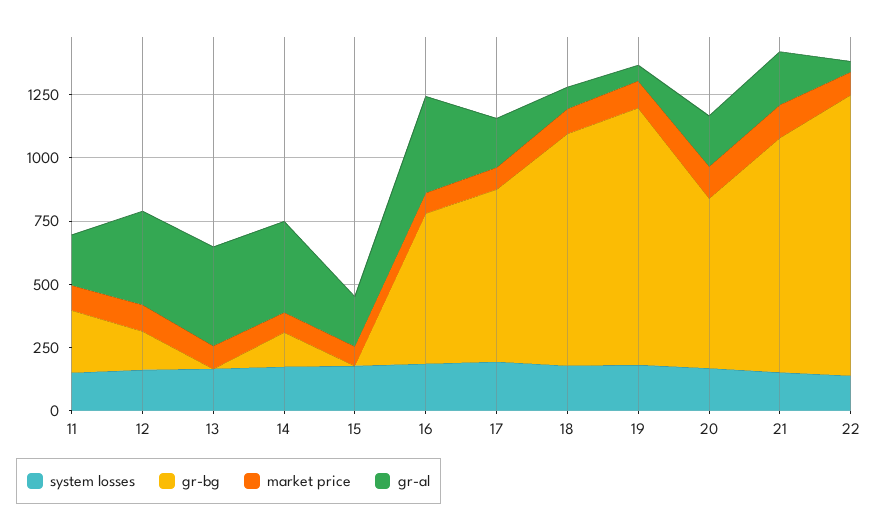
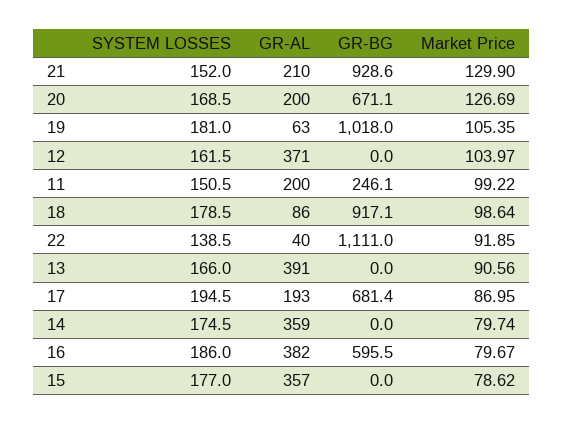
  {
    "system losses": {
      "11": 150.5,
      "12": 161.5,
      "13": 166,
      "14": 174.5,
      "15": 177,
      "16": 186,
      "17": 194.5,
      "18": 178.5,
      "19": 181,
      "20": 168.5,
      "21": 152,
      "22": 138.5
    },
    "gr-bg": {
      "11": 246.1,
-     "12": 150,
+     "12": 0,
      "13": 0,
-     "14": 150,
+     "14": 0,
      "15": 0,
      "16": 595.5,
      "17": 681.4,
      "18": 917.1,
      "19": 1018,
      "20": 671.1,
      "21": 928.6,
      "22": 1111
    },
    "market price": {
      "11": 99.22,
      "12": 103.97,
      "13": 90.56,
      "14": 79.74,
      "15": 78.62,
      "16": 79.67,
      "17": 86.95,
      "18": 98.64,
      "19": 105.35,
      "20": 126.69,
      "21": 129.9,
      "22": 91.85
    },
    "gr-al": {
      "11": 200,
      "12": 371,
      "13": 391,
      "14": 359,
-     "15": 200,
+     "15": 357,
      "16": 382,
      "17": 193,
      "18": 86,
      "19": 63,
      "20": 200,
      "21": 210,
      "22": 40
    }
  }

